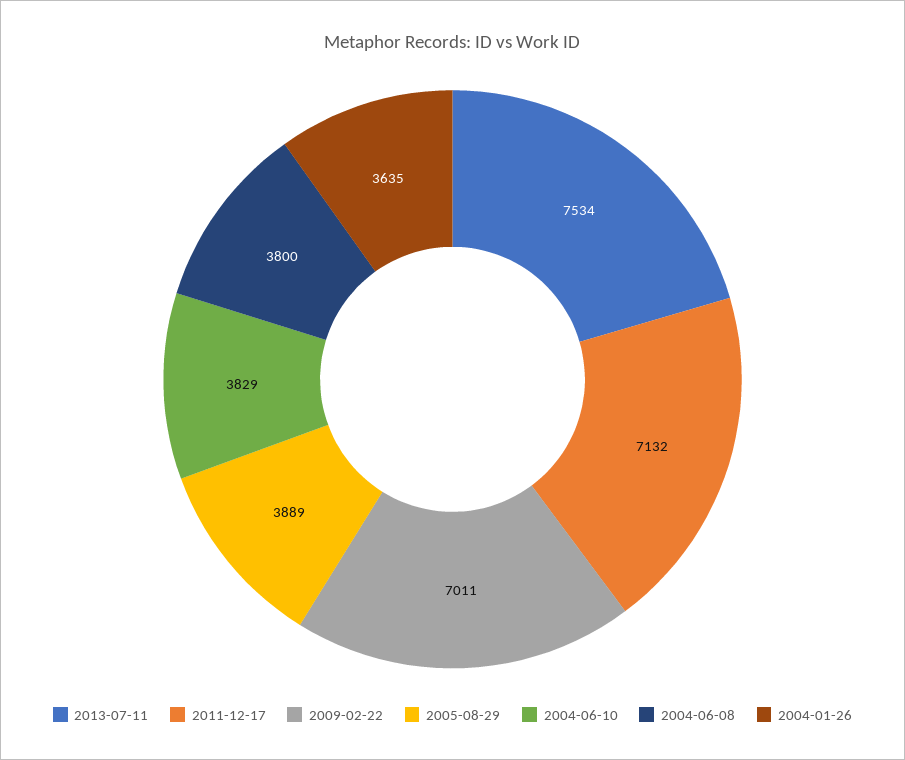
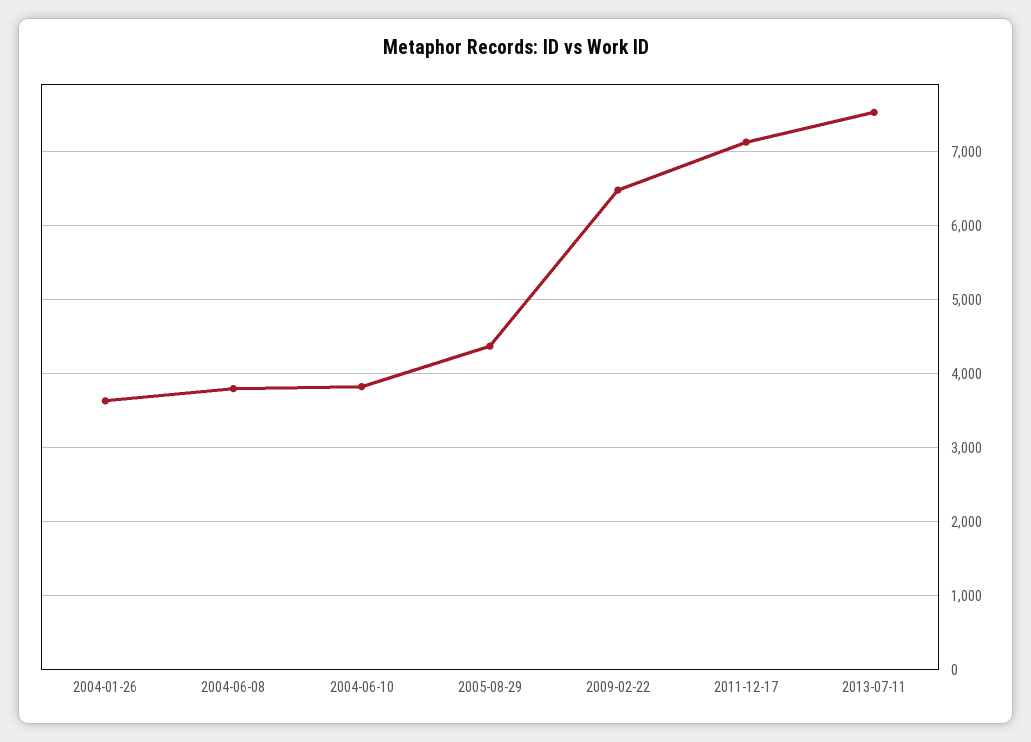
  {
    "2013-07-11": 7534,
    "2011-12-17": 7132,
-   "2009-02-22": 7011,
+   "2009-02-22": 6500,
-   "2005-08-29": 3889,
+   "2005-08-29": 4400,
    "2004-06-10": 3829,
    "2004-06-08": 3800,
    "2004-01-26": 3635
  }

